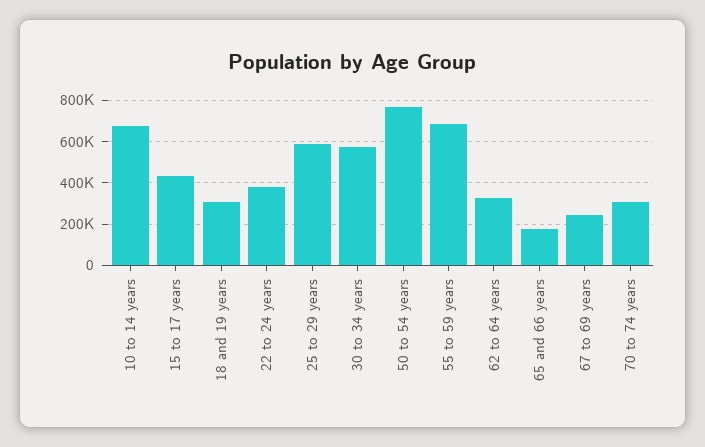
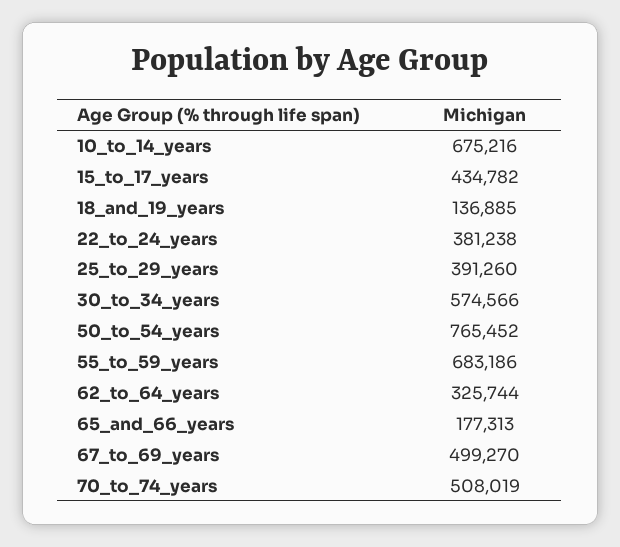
  {
    "10 to 14 years": 675216,
    "15 to 17 years": 434782,
-   "18 and 19 years": 300000,
+   "18 and 19 years": 136885,
    "22 to 24 years": 381238,
-   "25 to 29 years": 600000,
+   "25 to 29 years": 391260,
    "30 to 34 years": 574566,
    "50 to 54 years": 765452,
    "55 to 59 years": 683186,
    "62 to 64 years": 325744,
    "65 and 66 years": 177313,
-   "67 to 69 years": 250000,
+   "67 to 69 years": 499270,
-   "70 to 74 years": 300000
+   "70 to 74 years": 508019
  }

